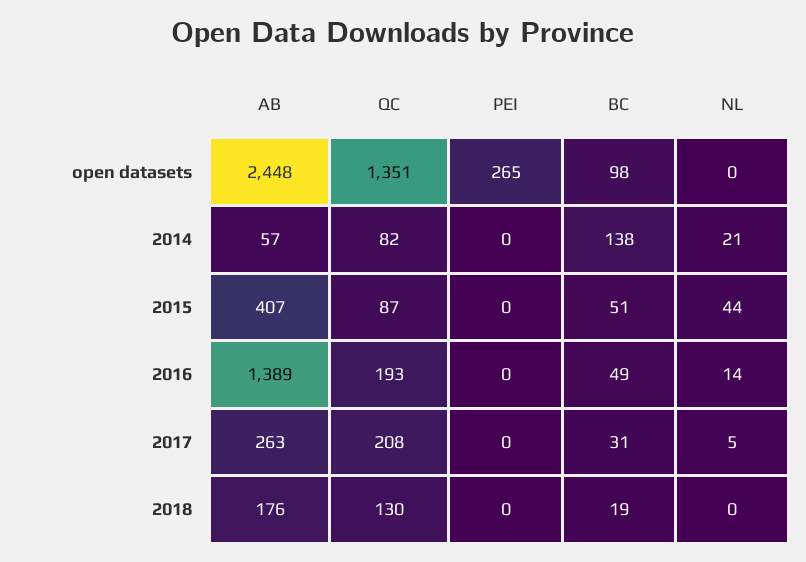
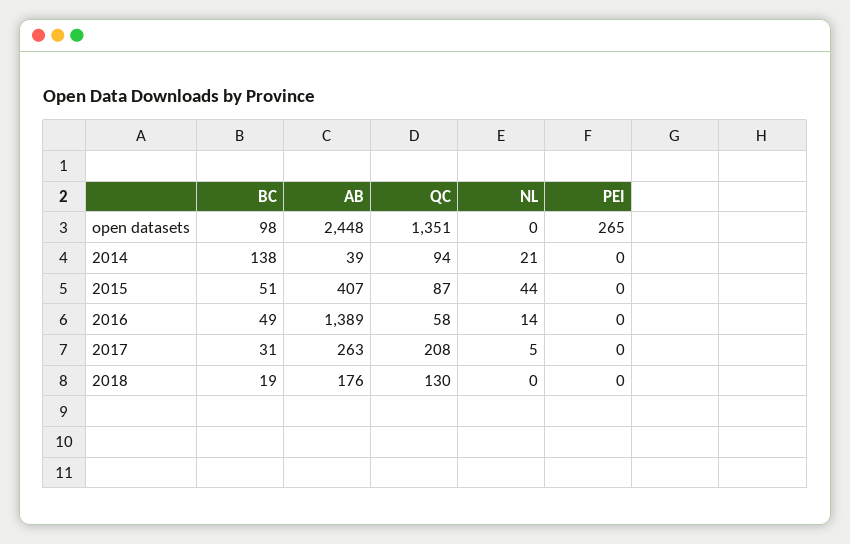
  {
    "AB": {
      "open datasets": 2448,
-     "2014": 57,
+     "2014": 39,
      "2015": 407,
      "2016": 1389,
      "2017": 263,
      "2018": 176
    },
    "QC": {
      "open datasets": 1351,
-     "2014": 82,
+     "2014": 94,
      "2015": 87,
-     "2016": 193,
+     "2016": 58,
      "2017": 208,
      "2018": 130
    },
    "PEI": {
      "open datasets": 265,
      "2014": 0,
      "2015": 0,
      "2016": 0,
      "2017": 0,
      "2018": 0
    },
    "BC": {
      "open datasets": 98,
      "2014": 138,
      "2015": 51,
      "2016": 49,
      "2017": 31,
      "2018": 19
    },
    "NL": {
      "open datasets": 0,
      "2014": 21,
      "2015": 44,
      "2016": 14,
      "2017": 5,
      "2018": 0
    }
  }

